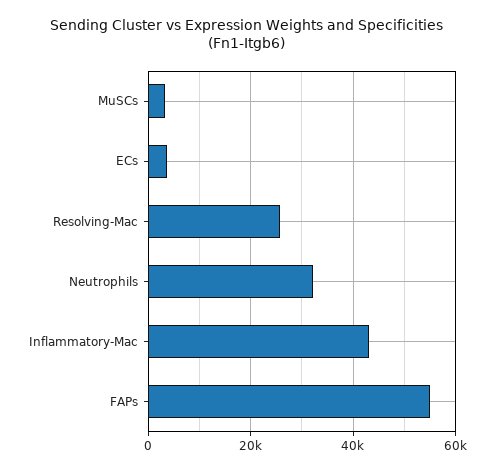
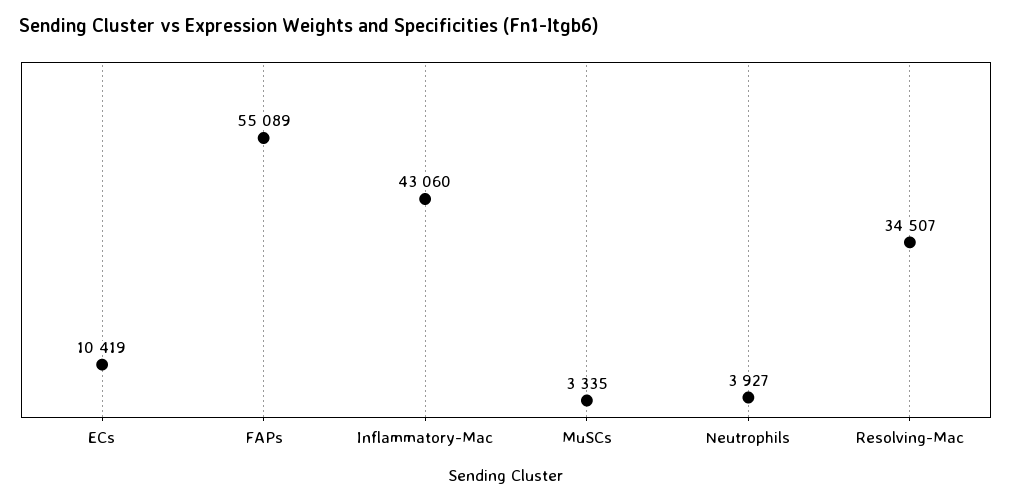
  {
    "MuSCs": 3335,
-   "ECs": 4000,
+   "ECs": 10419,
-   "Resolving-Mac": 26000,
+   "Resolving-Mac": 34507,
-   "Neutrophils": 32000,
+   "Neutrophils": 3927,
    "Inflammatory-Mac": 43060,
    "FAPs": 55089
  }

